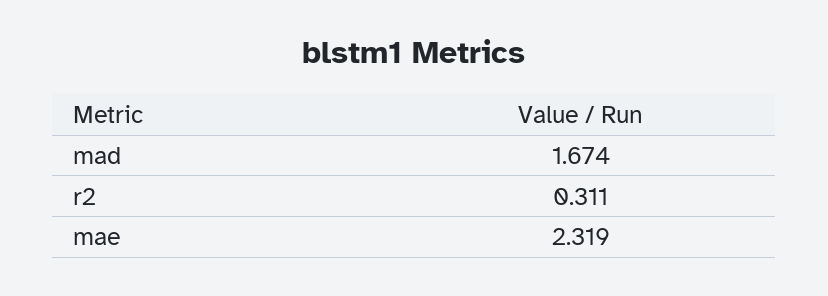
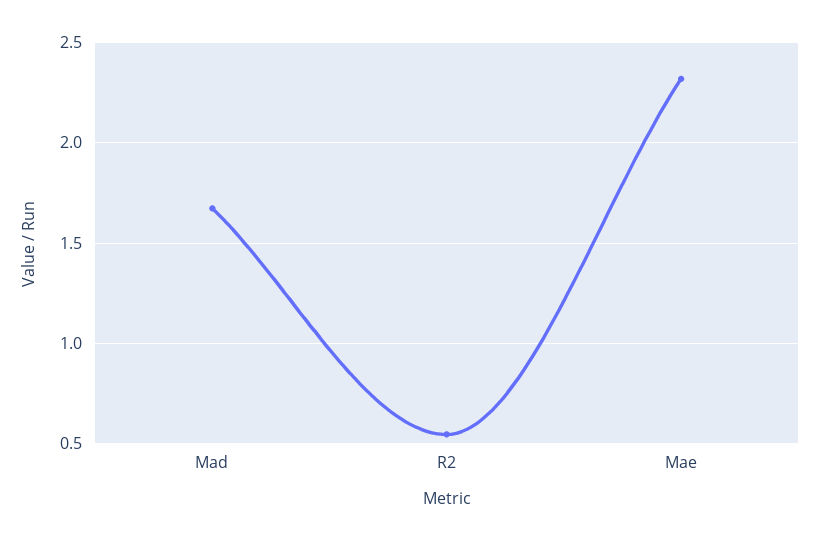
  {
    "mad": 1.674,
-   "r2": 0.311,
+   "r2": 0.55,
    "mae": 2.319
  }

